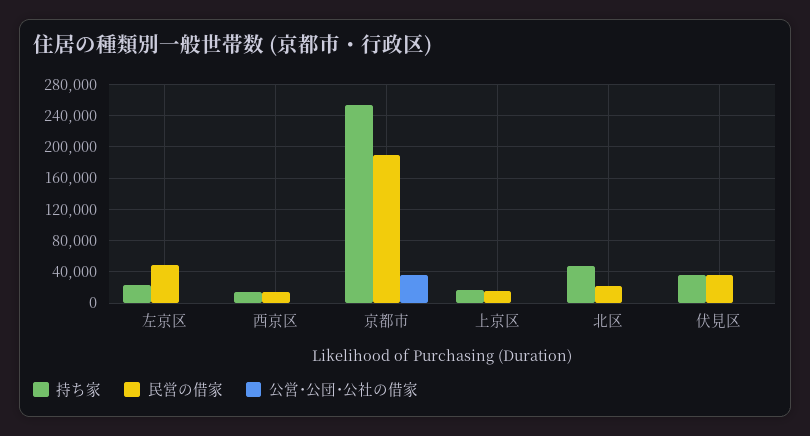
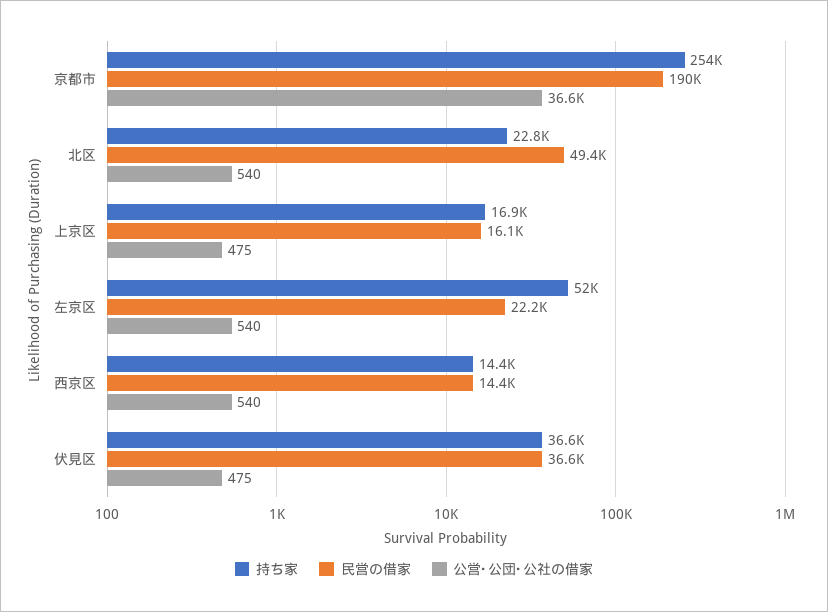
  {
    "持ち家": {
-     "左京区": 20000,
+     "左京区": 52000,
      "西京区": 14400,
      "京都市": 254000,
      "上京区": 16900,
-     "北区": 50000,
+     "北区": 22800,
      "伏見区": 36600
    },
    "民営の借家": {
-     "左京区": 50000,
+     "左京区": 22200,
      "西京区": 14400,
      "京都市": 190000,
      "上京区": 16100,
-     "北区": 20000,
+     "北区": 49400,
      "伏見区": 36600
    },
    "公営･公団･公社の借家": {
      "左京区": 540,
      "西京区": 540,
      "京都市": 36600,
      "上京区": 475,
      "北区": 540,
      "伏見区": 475
    }
  }

